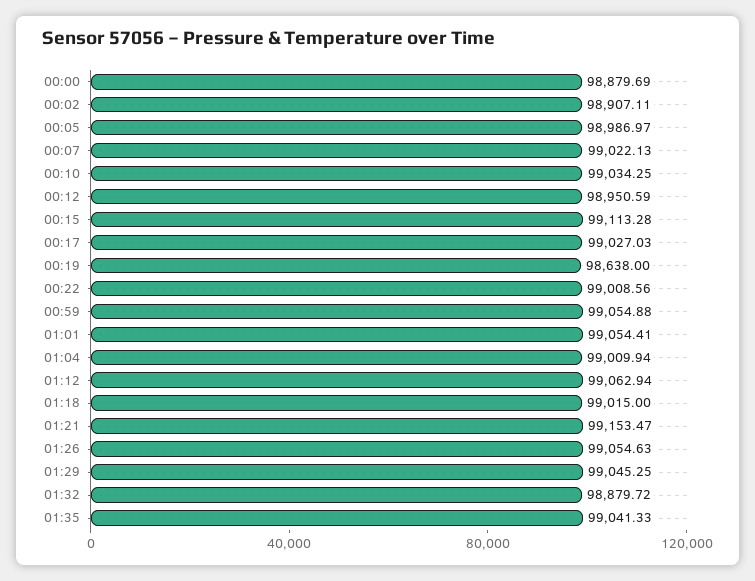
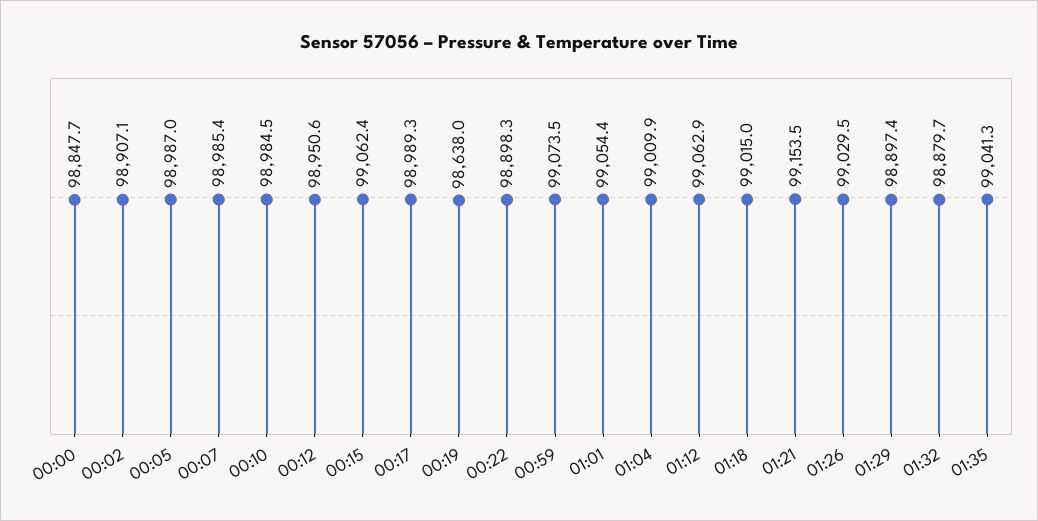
  {
-   "00:00": 98879.69,
+   "00:00": 98847.7,
    "00:02": 98907.11,
    "00:05": 98986.97,
-   "00:07": 99022.13,
+   "00:07": 98985.4,
-   "00:10": 99034.25,
+   "00:10": 98984.5,
    "00:12": 98950.59,
-   "00:15": 99113.28,
+   "00:15": 99062.4,
-   "00:17": 99027.03,
+   "00:17": 98989.3,
    "00:19": 98638,
-   "00:22": 99008.56,
+   "00:22": 98898.3,
-   "00:59": 99054.88,
+   "00:59": 99073.5,
    "01:01": 99054.41,
    "01:04": 99009.94,
    "01:12": 99062.94,
    "01:18": 99015,
    "01:21": 99153.47,
-   "01:26": 99054.63,
+   "01:26": 99029.5,
-   "01:29": 99045.25,
+   "01:29": 98897.4,
    "01:32": 98879.72,
    "01:35": 99041.33
  }

